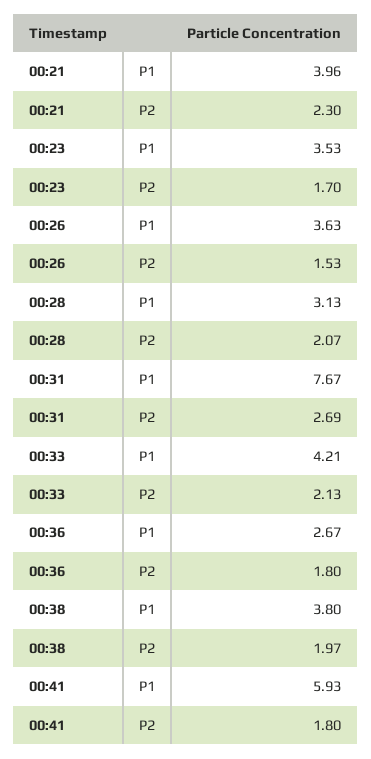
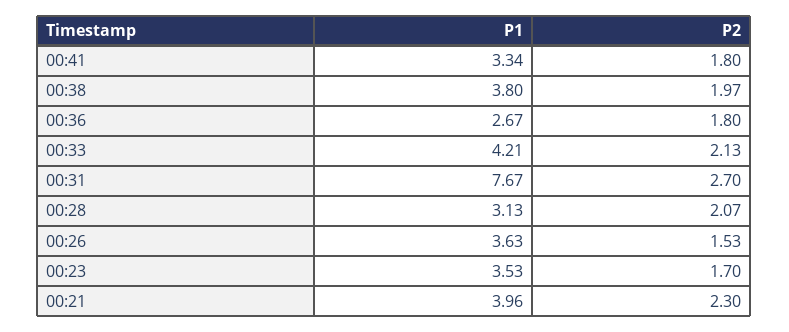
  {
    "00:21": {
      "P1": 3.96,
      "P2": 2.3
    },
    "00:23": {
      "P1": 3.53,
      "P2": 1.7
    },
    "00:26": {
      "P1": 3.63,
      "P2": 1.53
    },
    "00:28": {
      "P1": 3.13,
      "P2": 2.07
    },
    "00:31": {
      "P1": 7.67,
-     "P2": 2.69
+     "P2": 2.7
    },
    "00:33": {
      "P1": 4.21,
      "P2": 2.13
    },
    "00:36": {
      "P1": 2.67,
      "P2": 1.8
    },
    "00:38": {
      "P1": 3.8,
      "P2": 1.97
    },
    "00:41": {
-     "P1": 5.93,
+     "P1": 3.34,
      "P2": 1.8
    }
  }

